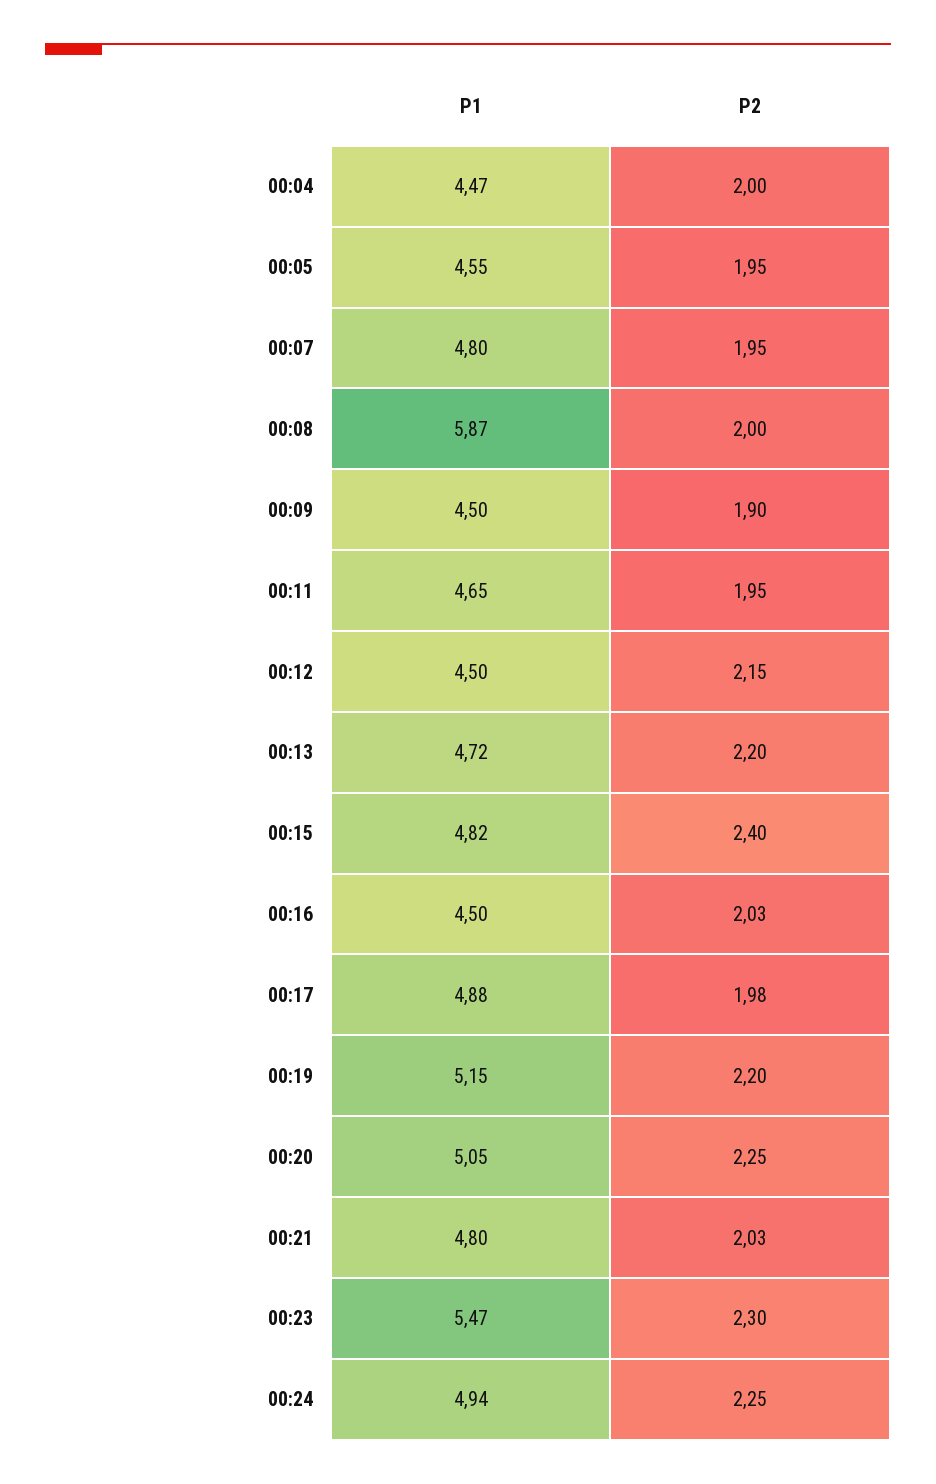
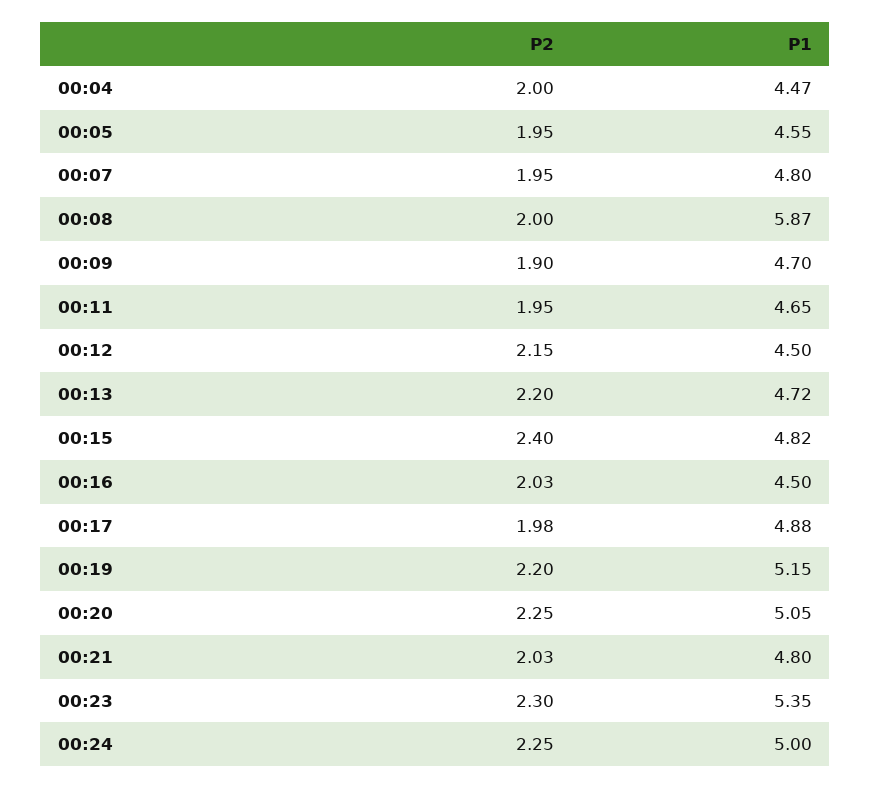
  {
    "P1": {
      "00:04": 4.47,
      "00:05": 4.55,
      "00:07": 4.8,
      "00:08": 5.87,
-     "00:09": 4.5,
+     "00:09": 4.7,
      "00:11": 4.65,
      "00:12": 4.5,
      "00:13": 4.72,
      "00:15": 4.82,
      "00:16": 4.5,
      "00:17": 4.88,
      "00:19": 5.15,
      "00:20": 5.05,
      "00:21": 4.8,
-     "00:23": 5.47,
+     "00:23": 5.35,
-     "00:24": 4.94
+     "00:24": 5
    },
    "P2": {
      "00:04": 2,
      "00:05": 1.95,
      "00:07": 1.95,
      "00:08": 2,
      "00:09": 1.9,
      "00:11": 1.95,
      "00:12": 2.15,
      "00:13": 2.2,
      "00:15": 2.4,
      "00:16": 2.03,
      "00:17": 1.98,
      "00:19": 2.2,
      "00:20": 2.25,
      "00:21": 2.03,
      "00:23": 2.3,
      "00:24": 2.25
    }
  }

